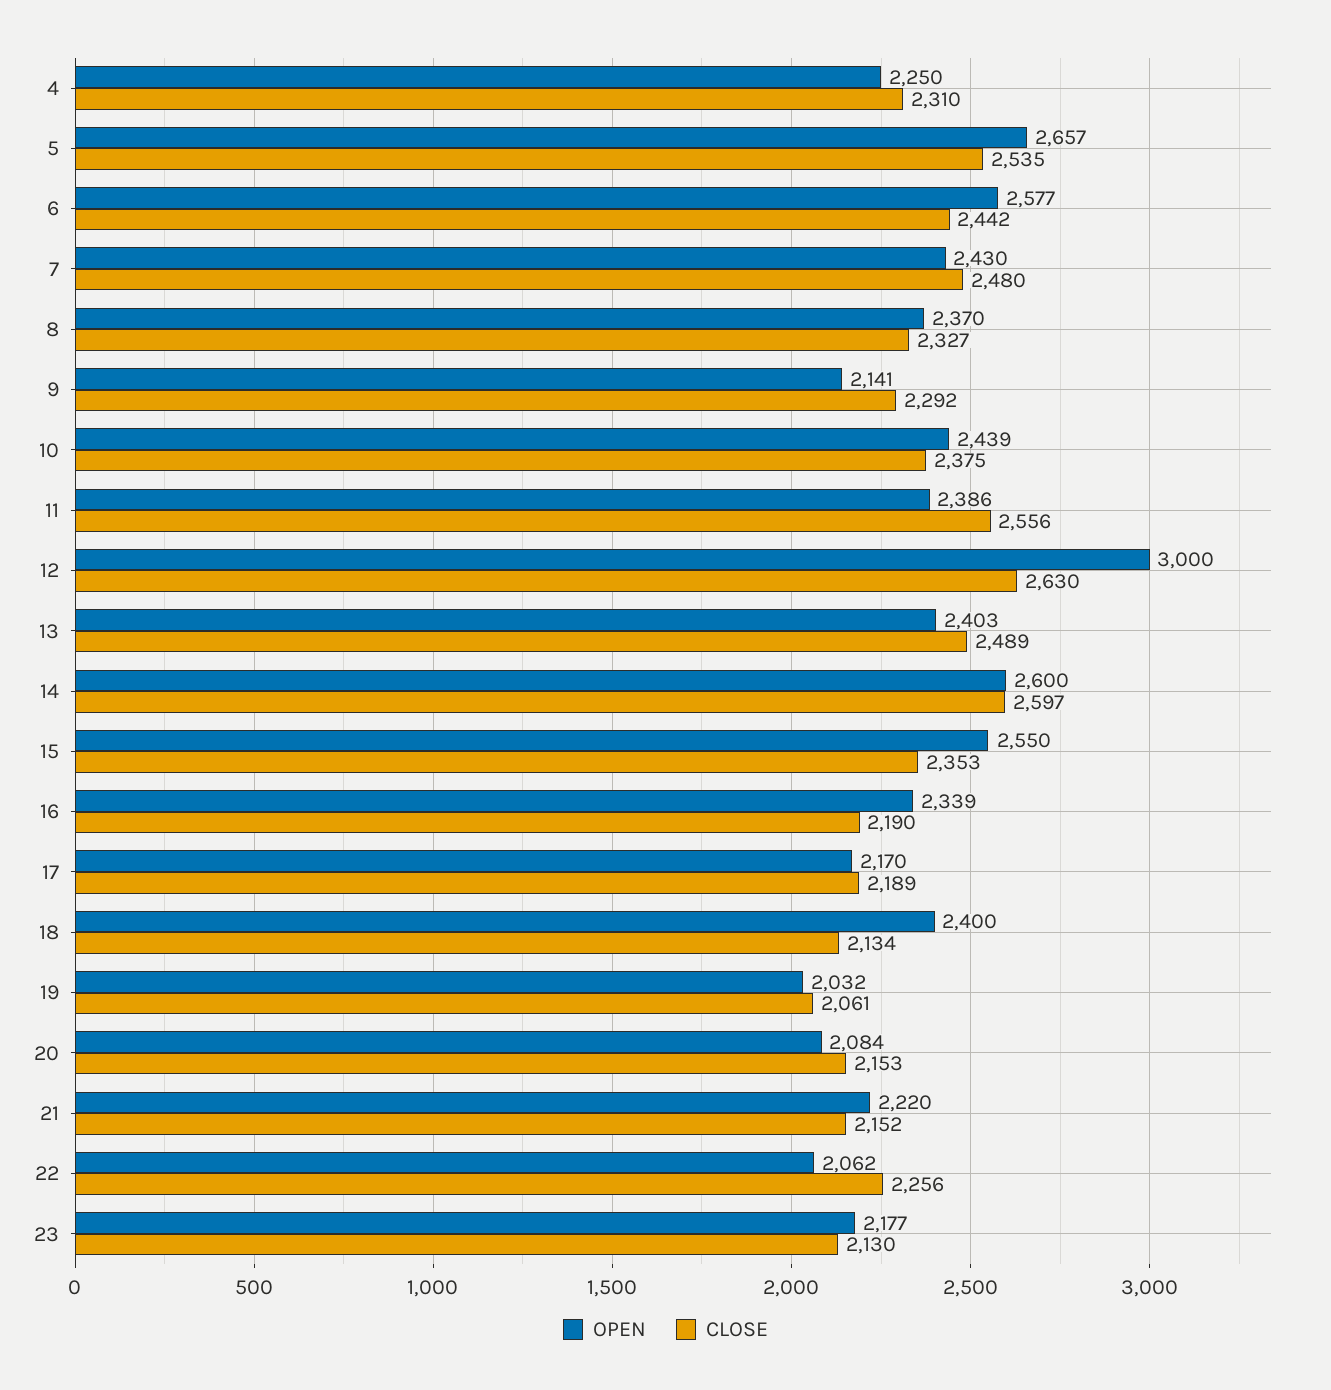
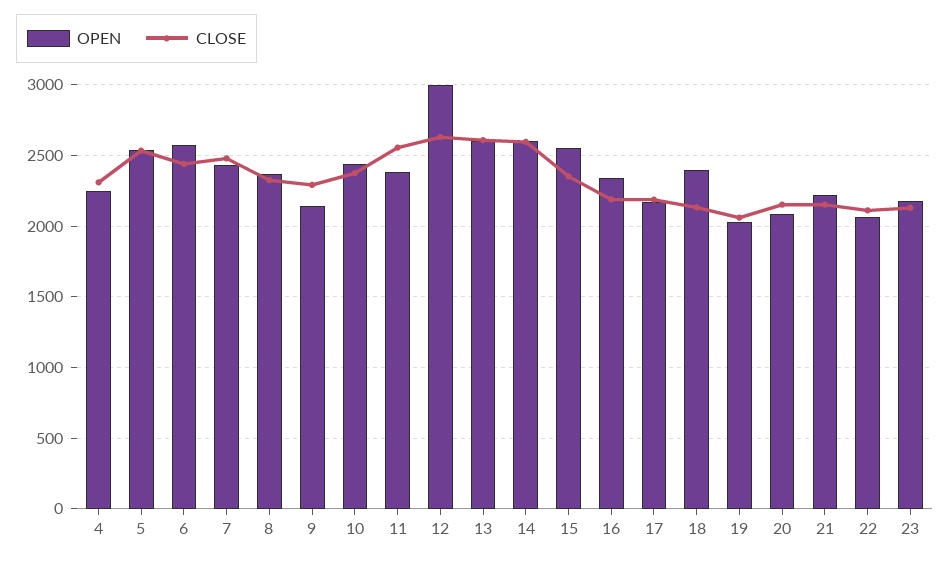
  {
    "OPEN": {
      "4": 2250,
-     "5": 2657,
+     "5": 2550,
      "6": 2577,
      "7": 2430,
      "8": 2370,
      "9": 2141,
      "10": 2439,
      "11": 2386,
      "12": 3000,
-     "13": 2403,
+     "13": 2600,
      "14": 2600,
      "15": 2550,
      "16": 2339,
      "17": 2170,
      "18": 2400,
      "19": 2032,
      "20": 2084,
      "21": 2220,
      "22": 2062,
      "23": 2177
    },
    "CLOSE": {
      "4": 2310,
      "5": 2535,
      "6": 2442,
      "7": 2480,
      "8": 2327,
      "9": 2292,
      "10": 2375,
      "11": 2556,
      "12": 2630,
-     "13": 2489,
+     "13": 2600,
      "14": 2597,
      "15": 2353,
      "16": 2190,
      "17": 2189,
      "18": 2134,
      "19": 2061,
      "20": 2153,
      "21": 2152,
-     "22": 2256,
+     "22": 2100,
      "23": 2130
    }
  }

